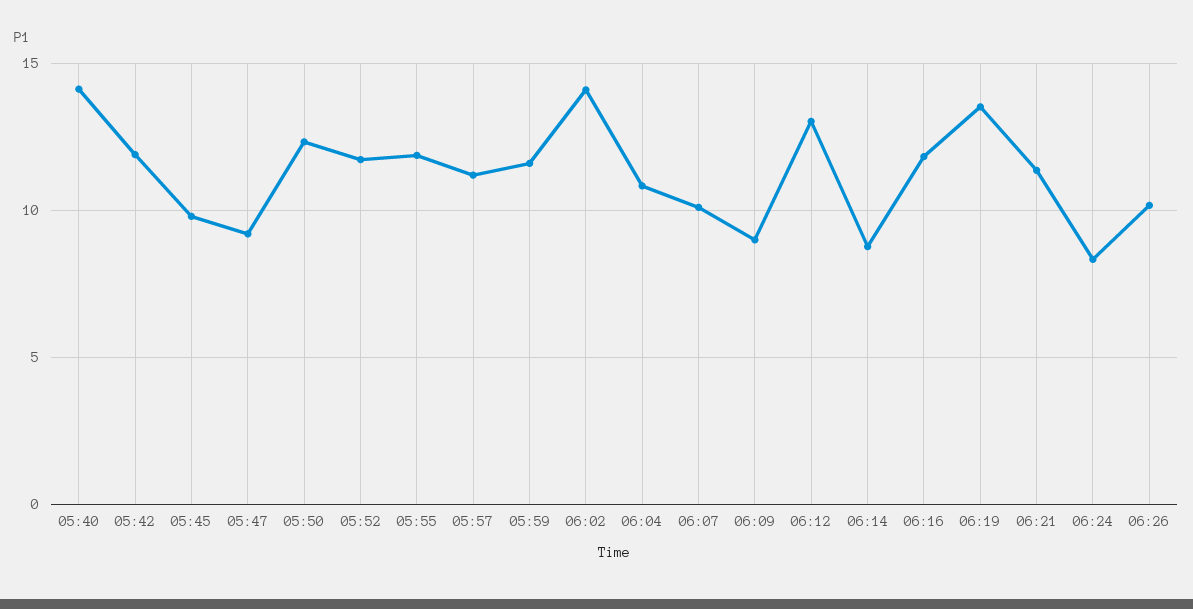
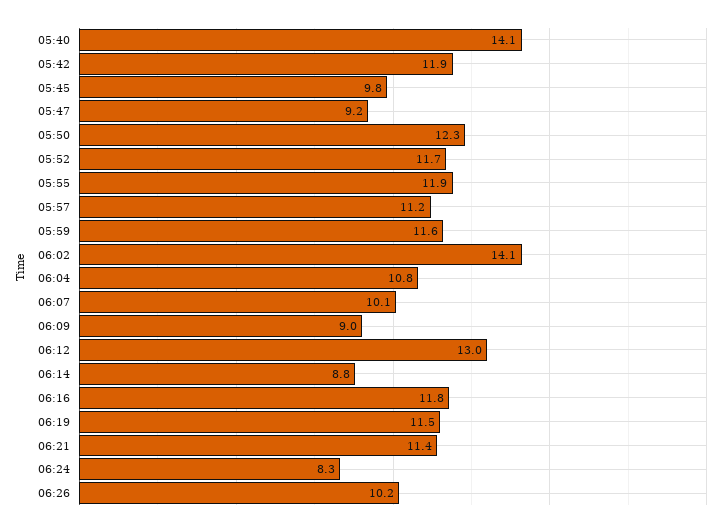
  {
    "05:40": 14.1,
    "05:42": 11.9,
    "05:45": 9.8,
    "05:47": 9.2,
    "05:50": 12.3,
    "05:52": 11.7,
    "05:55": 11.9,
    "05:57": 11.2,
    "05:59": 11.6,
    "06:02": 14.1,
    "06:04": 10.8,
    "06:07": 10.1,
    "06:09": 9,
    "06:12": 13,
    "06:14": 8.8,
    "06:16": 11.8,
-   "06:19": 13.5,
+   "06:19": 11.5,
    "06:21": 11.4,
    "06:24": 8.3,
    "06:26": 10.2
  }

